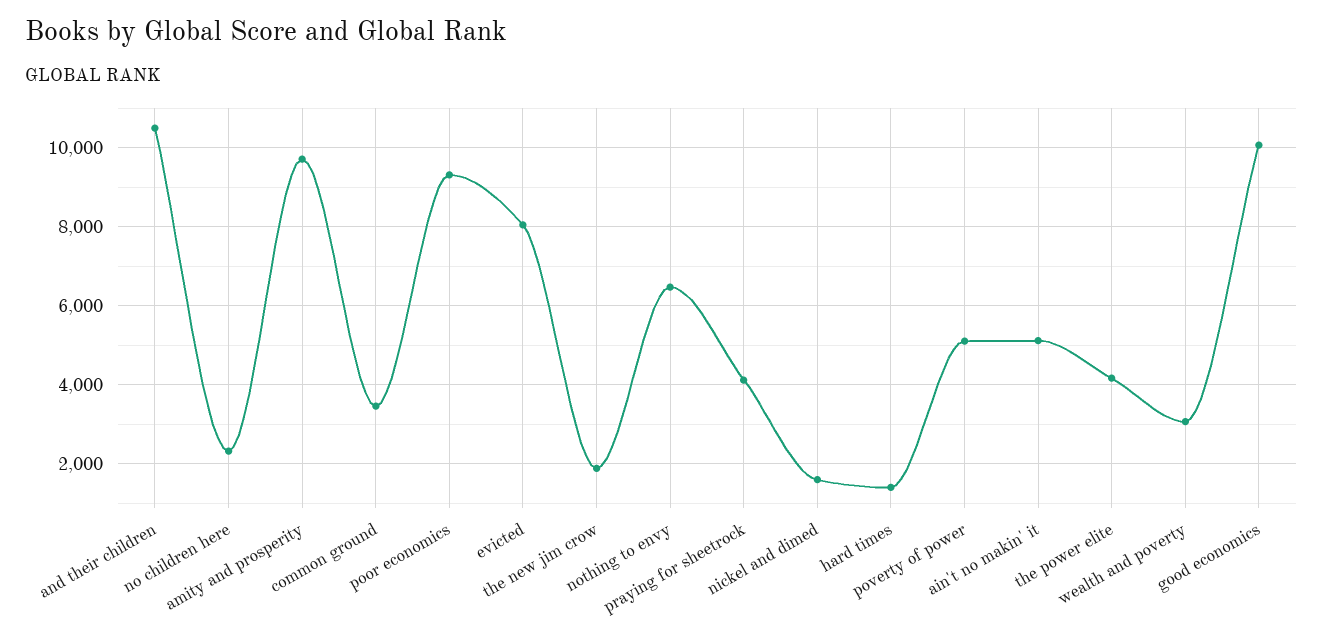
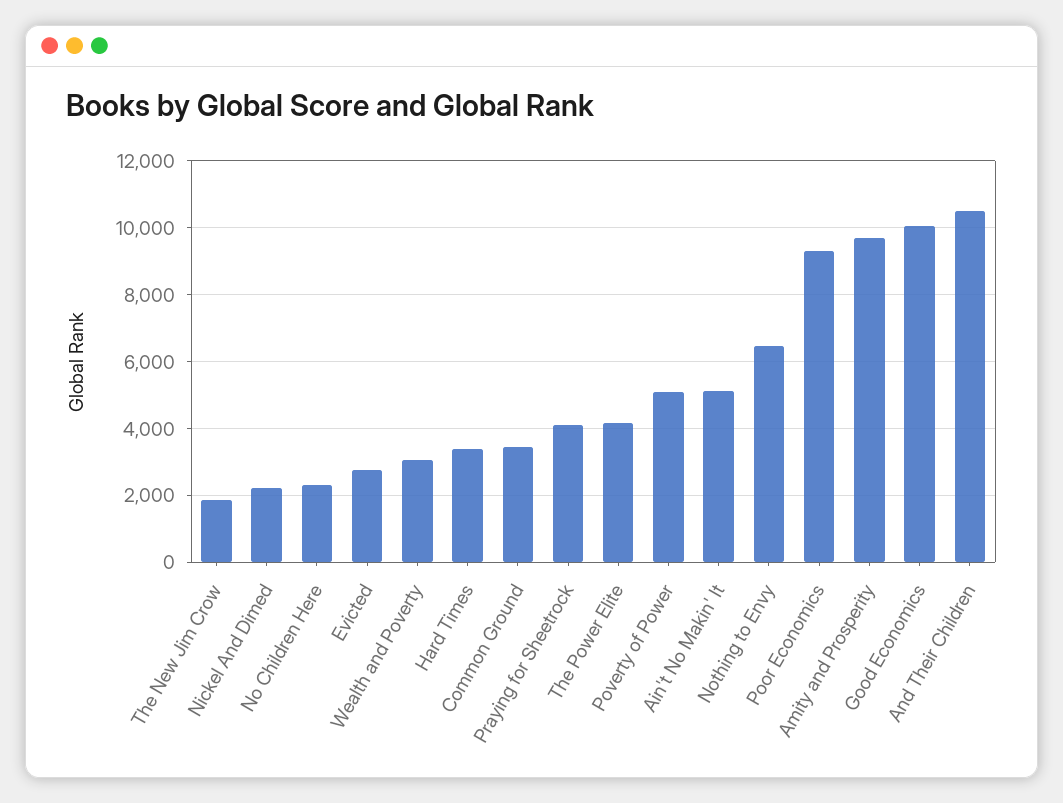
  {
    "and their children": 10400,
    "no children here": 2400,
    "amity and prosperity": 9800,
    "common ground": 3400,
    "poor economics": 9400,
-   "evicted": 8000,
+   "evicted": 2800,
    "the new jim crow": 1800,
    "nothing to envy": 6400,
    "praying for sheetrock": 4200,
-   "nickel and dimed": 1600,
+   "nickel and dimed": 2200,
-   "hard times": 1400,
+   "hard times": 3400,
    "poverty of power": 5200,
    "ain't no makin' it": 5200,
    "the power elite": 4200,
    "wealth and poverty": 3000,
    "good economics": 10000
  }

